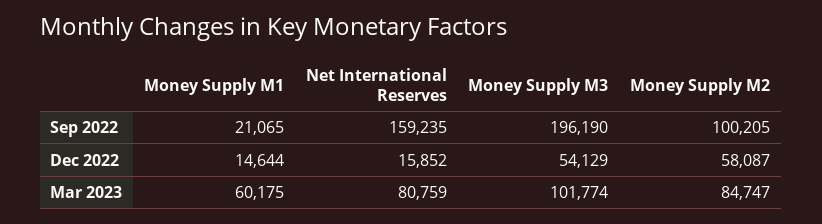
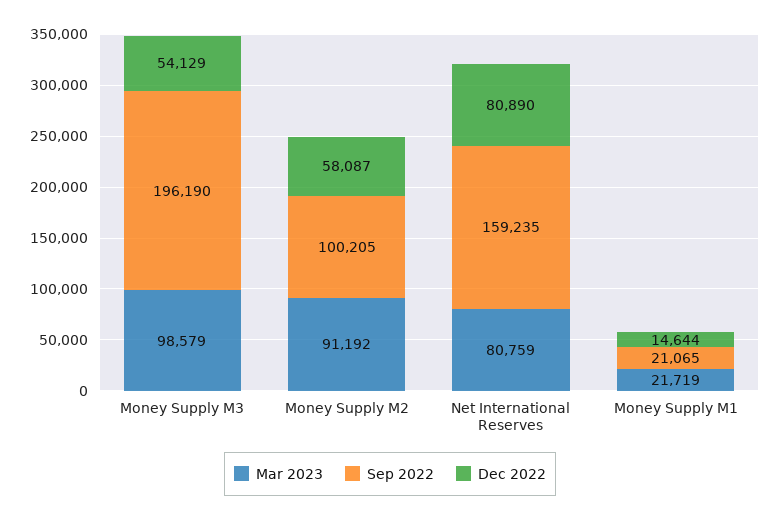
  {
    "Sep 2022": {
      "Money Supply M1": 21065,
      "Net International Reserves": 159235,
      "Money Supply M3": 196190,
      "Money Supply M2": 100205
    },
    "Dec 2022": {
      "Money Supply M1": 14644,
-     "Net International Reserves": 15852,
+     "Net International Reserves": 80890,
      "Money Supply M3": 54129,
      "Money Supply M2": 58087
    },
    "Mar 2023": {
-     "Money Supply M1": 60175,
+     "Money Supply M1": 21719,
      "Net International Reserves": 80759,
-     "Money Supply M3": 101774,
+     "Money Supply M3": 98579,
-     "Money Supply M2": 84747
+     "Money Supply M2": 91192
    }
  }

